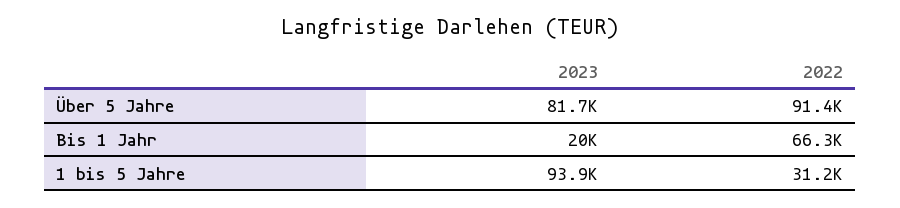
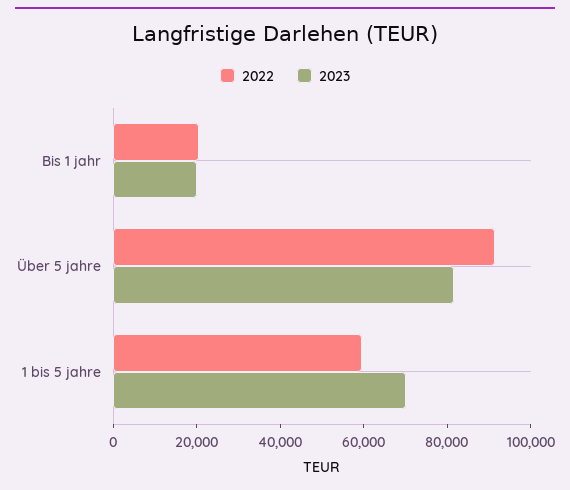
  {
    "2023": {
      "Über 5 Jahre": 81700,
      "Bis 1 Jahr": 20000,
-     "1 bis 5 Jahre": 93900
+     "1 bis 5 Jahre": 70000
    },
    "2022": {
      "Über 5 Jahre": 91400,
-     "Bis 1 Jahr": 66300,
+     "Bis 1 Jahr": 20000,
-     "1 bis 5 Jahre": 31200
+     "1 bis 5 Jahre": 60000
    }
  }

